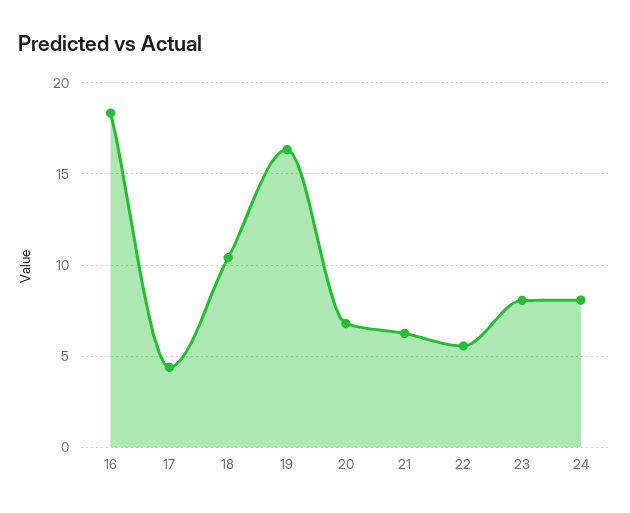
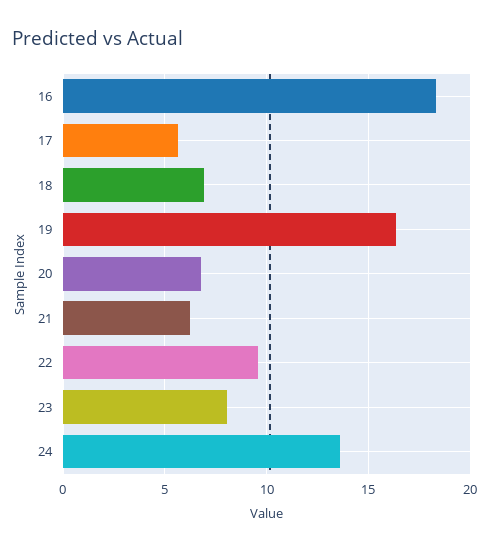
  {
    "16": 18.5,
-   "17": 4.5,
+   "17": 5.5,
-   "18": 10.5,
+   "18": 7,
    "19": 16.5,
    "20": 7,
    "21": 6.5,
-   "22": 5.5,
+   "22": 9.5,
    "23": 8,
-   "24": 8
+   "24": 13.5
  }

